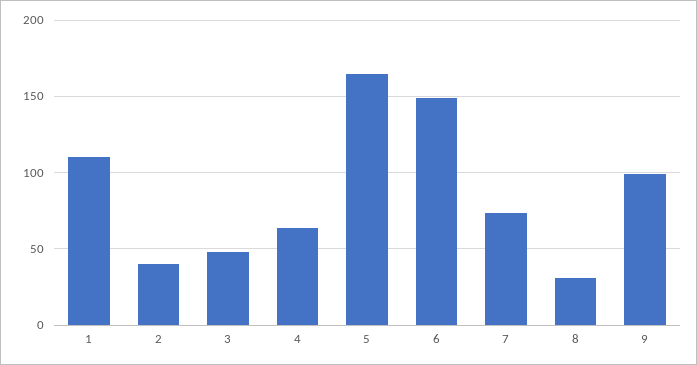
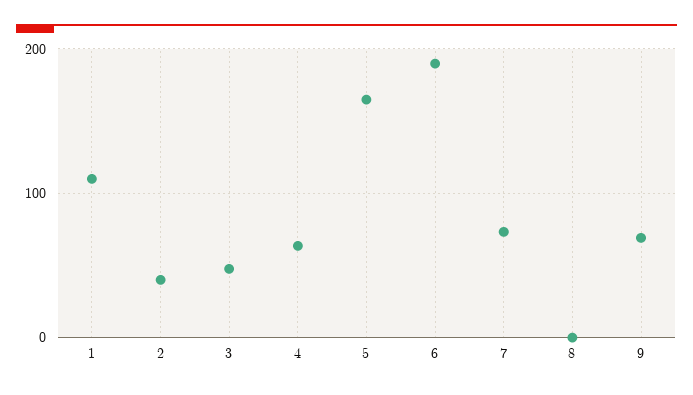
  {
    "1": 110,
    "2": 40,
    "3": 50,
    "4": 65,
    "5": 165,
-   "6": 150,
+   "6": 190,
    "7": 75,
-   "8": 30,
+   "8": 0,
-   "9": 100
+   "9": 70
  }

